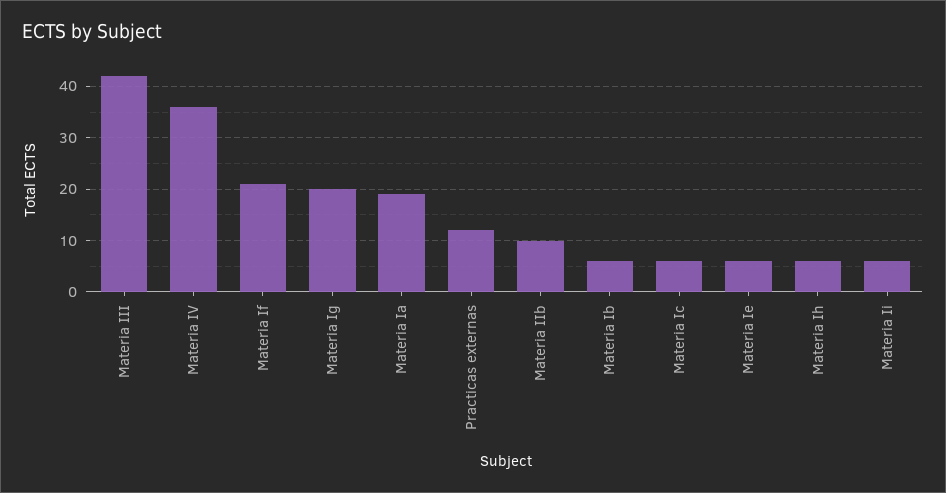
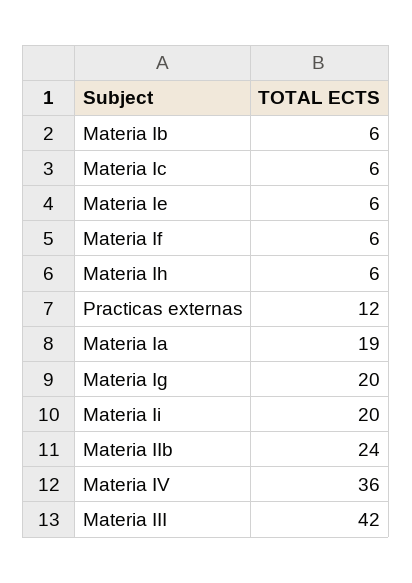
  {
    "Materia III": 42,
    "Materia IV": 36,
-   "Materia If": 20,
+   "Materia If": 6,
    "Materia Ig": 20,
    "Materia Ia": 19,
    "Practicas externas": 12,
-   "Materia IIb": 10,
+   "Materia IIb": 24,
    "Materia Ib": 6,
    "Materia Ic": 6,
    "Materia Ie": 6,
    "Materia Ih": 6,
-   "Materia Ii": 5
+   "Materia Ii": 20
  }

